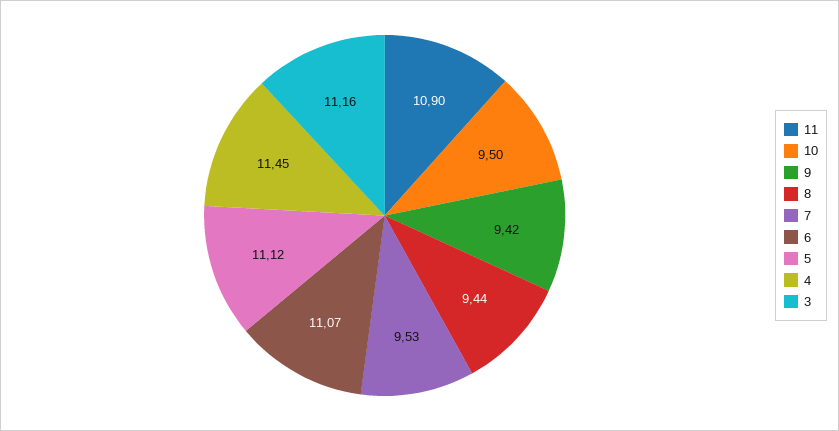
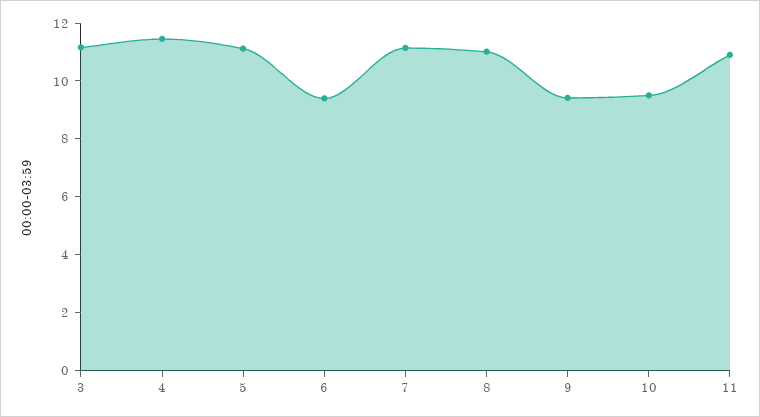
  {
    "11": 10.9,
    "10": 9.5,
    "9": 9.42,
-   "8": 9.44,
+   "8": 11,
-   "7": 9.53,
+   "7": 11,
-   "6": 11.07,
+   "6": 9.5,
    "5": 11.12,
    "4": 11.45,
    "3": 11.16
  }

